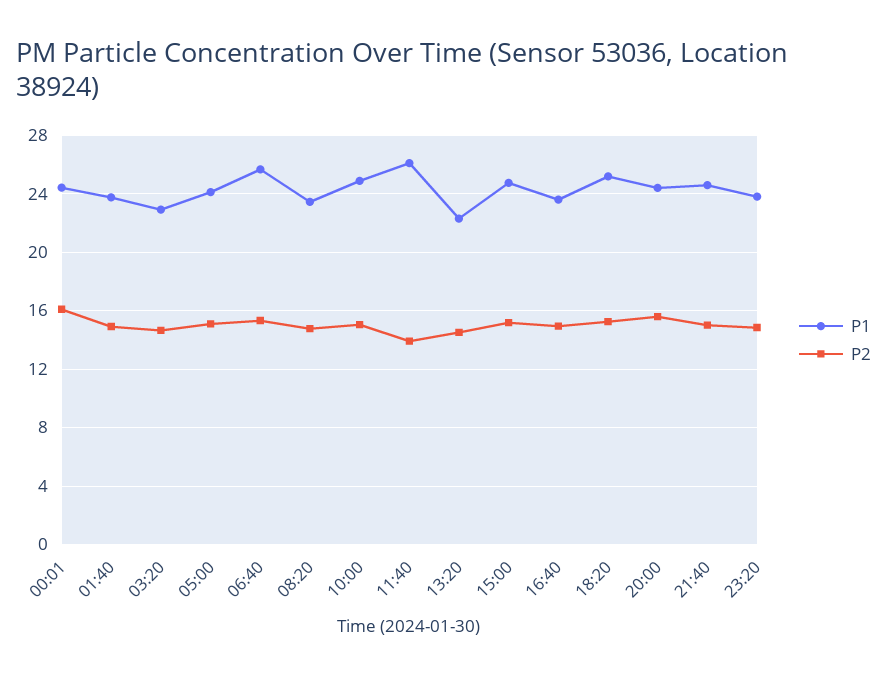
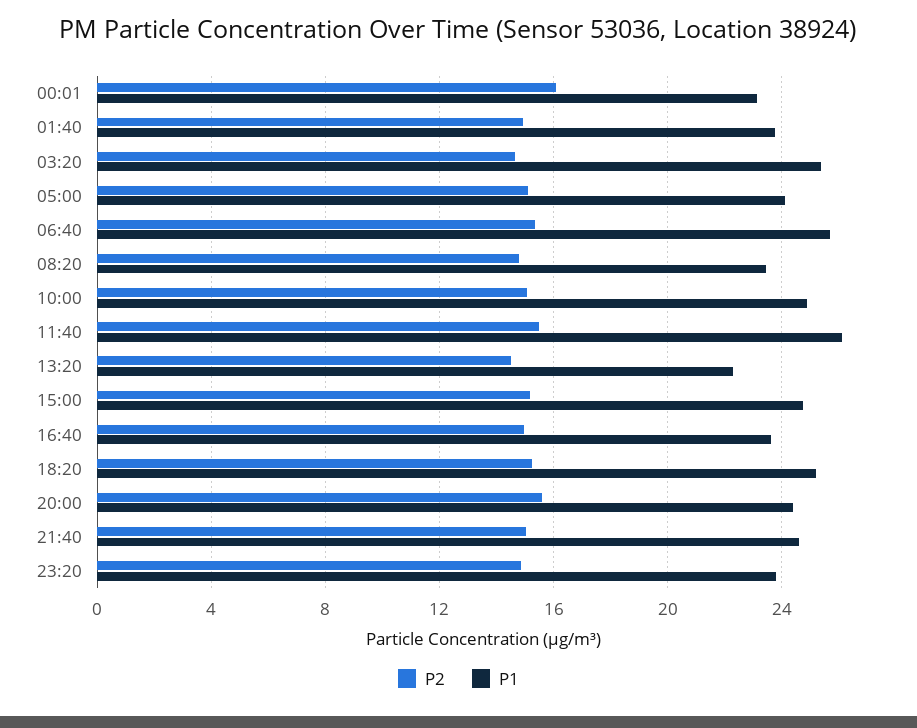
  {
    "P1": {
-     "00:01": 24.5,
+     "00:01": 23,
      "01:40": 24,
-     "03:20": 23,
+     "03:20": 25.5,
      "05:00": 24,
      "06:40": 25.5,
      "08:20": 23.5,
      "10:00": 25,
      "11:40": 26,
      "13:20": 22.5,
      "15:00": 25,
      "16:40": 23.5,
      "18:20": 25,
      "20:00": 24.5,
      "21:40": 24.5,
      "23:20": 24
    },
    "P2": {
      "00:01": 16,
      "01:40": 15,
      "03:20": 14.5,
      "05:00": 15,
      "06:40": 15.5,
      "08:20": 15,
      "10:00": 15,
-     "11:40": 14,
+     "11:40": 15.5,
      "13:20": 14.5,
      "15:00": 15,
      "16:40": 15,
      "18:20": 15.5,
      "20:00": 15.5,
      "21:40": 15,
      "23:20": 15
    }
  }

